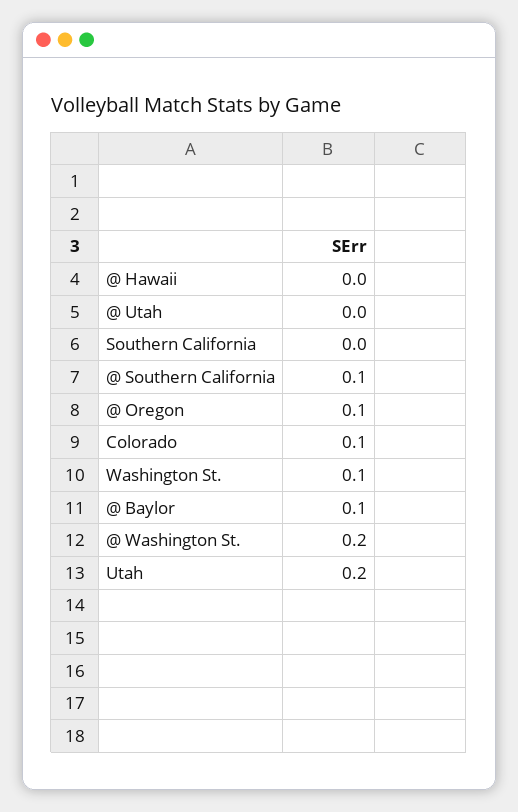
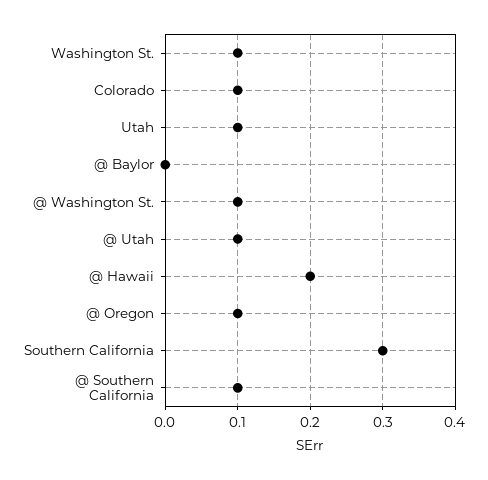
  {
-   "@ Hawaii": 0,
+   "@ Hawaii": 0.2,
-   "@ Utah": 0,
+   "@ Utah": 0.1,
-   "Southern California": 0,
+   "Southern California": 0.3,
    "@ Southern California": 0.1,
    "@ Oregon": 0.1,
    "Colorado": 0.1,
    "Washington St.": 0.1,
-   "@ Baylor": 0.1,
+   "@ Baylor": 0,
-   "@ Washington St.": 0.2,
+   "@ Washington St.": 0.1,
-   "Utah": 0.2
+   "Utah": 0.1
  }

